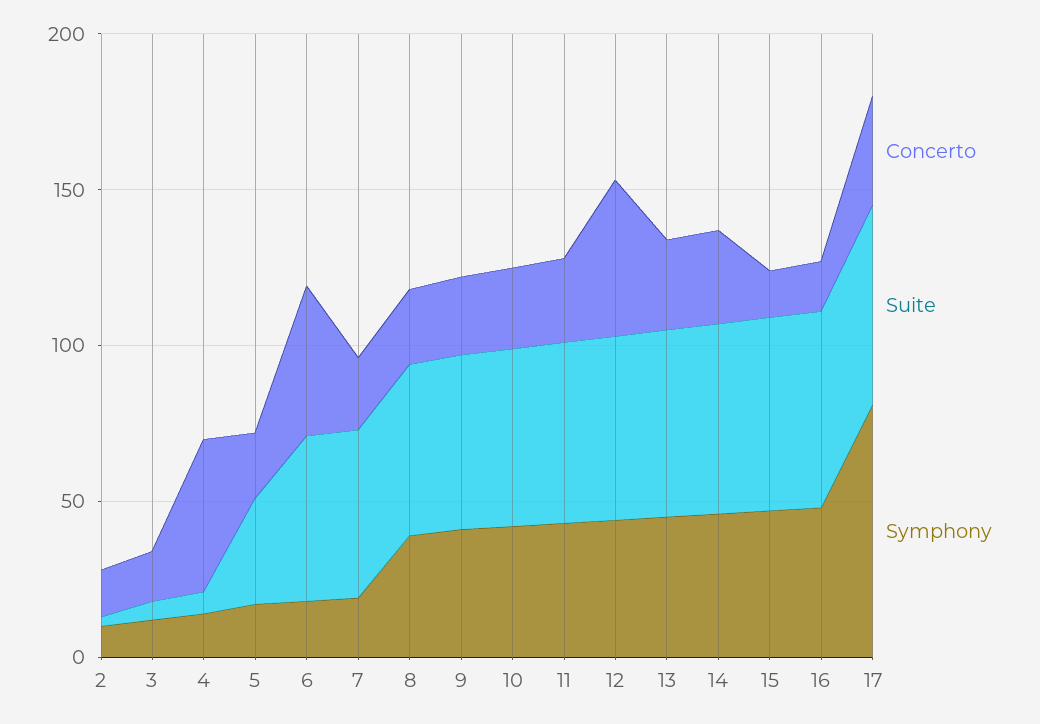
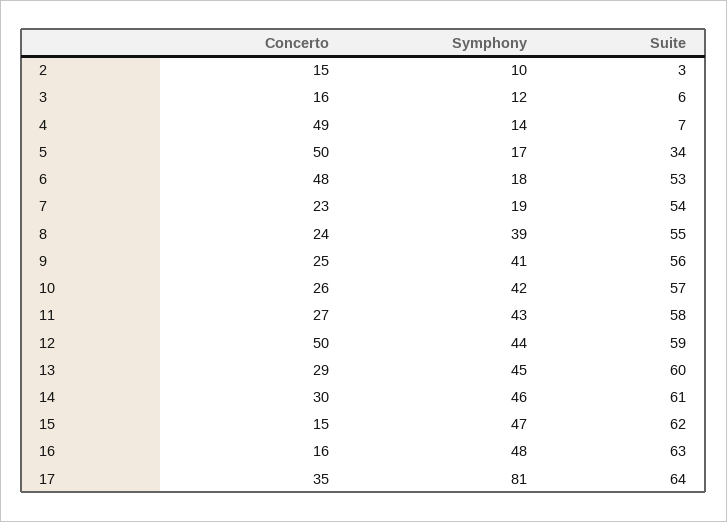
  {
    "Concerto": {
      "2": 15,
      "3": 16,
      "4": 49,
-     "5": 20,
+     "5": 50,
      "6": 48,
      "7": 23,
      "8": 24,
      "9": 25,
      "10": 26,
      "11": 27,
      "12": 50,
      "13": 29,
      "14": 30,
      "15": 15,
      "16": 16,
      "17": 35
    },
    "Suite": {
      "2": 3,
      "3": 6,
      "4": 7,
      "5": 34,
      "6": 53,
      "7": 54,
      "8": 55,
      "9": 56,
      "10": 57,
      "11": 58,
      "12": 59,
      "13": 60,
      "14": 61,
      "15": 62,
      "16": 63,
      "17": 64
    },
    "Symphony": {
      "2": 10,
      "3": 12,
      "4": 14,
      "5": 17,
      "6": 18,
      "7": 19,
      "8": 39,
      "9": 41,
      "10": 42,
      "11": 43,
      "12": 44,
      "13": 45,
      "14": 46,
      "15": 47,
      "16": 48,
      "17": 81
    }
  }

